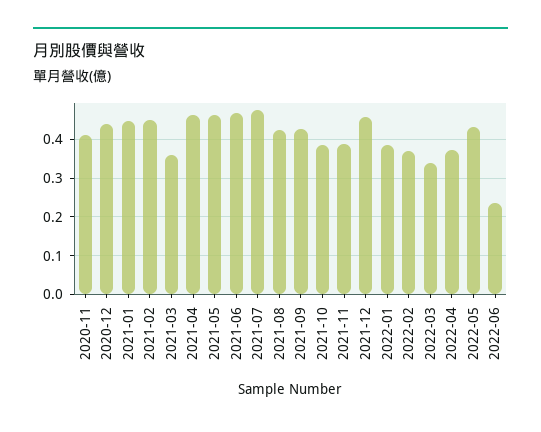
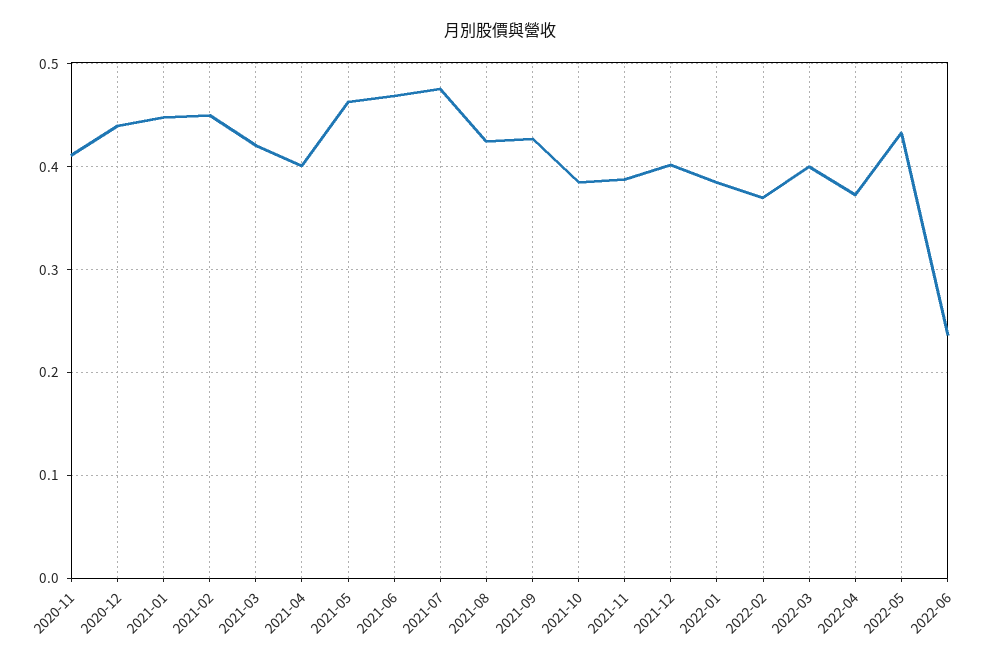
  {
    "2020-11": 0.41,
    "2020-12": 0.44,
    "2021-01": 0.45,
    "2021-02": 0.45,
-   "2021-03": 0.36,
+   "2021-03": 0.42,
-   "2021-04": 0.46,
+   "2021-04": 0.4,
    "2021-05": 0.46,
    "2021-06": 0.47,
    "2021-07": 0.48,
    "2021-08": 0.43,
    "2021-09": 0.43,
    "2021-10": 0.39,
    "2021-11": 0.39,
-   "2021-12": 0.46,
+   "2021-12": 0.4,
    "2022-01": 0.39,
    "2022-02": 0.37,
-   "2022-03": 0.34,
+   "2022-03": 0.4,
    "2022-04": 0.37,
    "2022-05": 0.43,
    "2022-06": 0.24
  }

